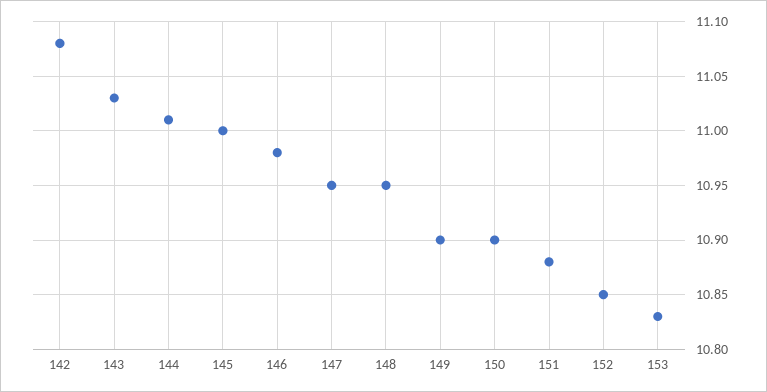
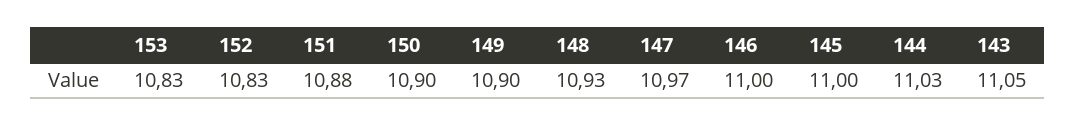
  {
-   "142": 11.08,
-   "143": 11.03,
+   "143": 11.05,
-   "144": 11.01,
+   "144": 11.03,
    "145": 11,
-   "146": 10.98,
+   "146": 11,
-   "147": 10.95,
+   "147": 10.97,
-   "148": 10.95,
+   "148": 10.93,
    "149": 10.9,
    "150": 10.9,
    "151": 10.88,
-   "152": 10.85,
+   "152": 10.83,
    "153": 10.83
  }

